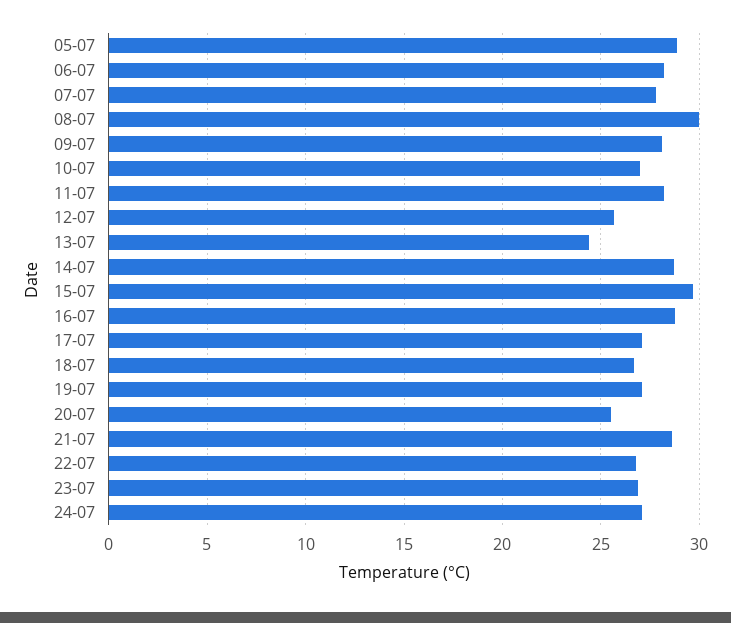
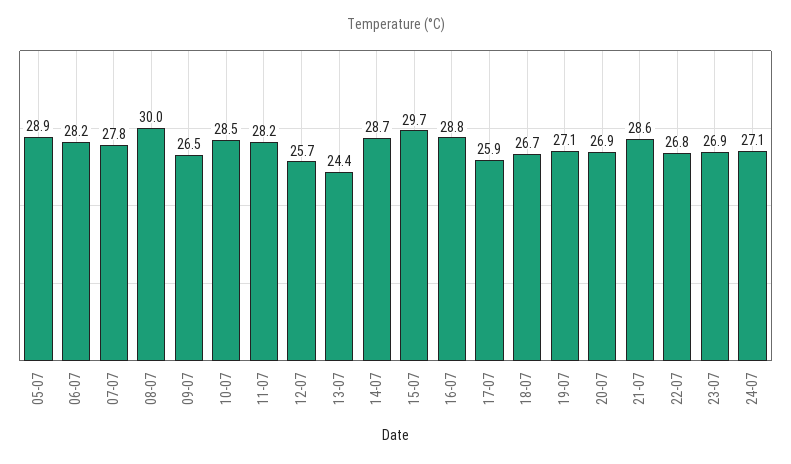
  {
    "05-07": 28.9,
    "06-07": 28.2,
    "07-07": 27.8,
    "08-07": 30,
-   "09-07": 28,
+   "09-07": 26.5,
-   "10-07": 27,
+   "10-07": 28.5,
    "11-07": 28.2,
    "12-07": 25.7,
    "13-07": 24.4,
    "14-07": 28.7,
    "15-07": 29.7,
    "16-07": 28.8,
-   "17-07": 27,
+   "17-07": 25.9,
    "18-07": 26.7,
    "19-07": 27.1,
-   "20-07": 25.5,
+   "20-07": 26.9,
    "21-07": 28.6,
    "22-07": 26.8,
    "23-07": 26.9,
    "24-07": 27.1
  }

